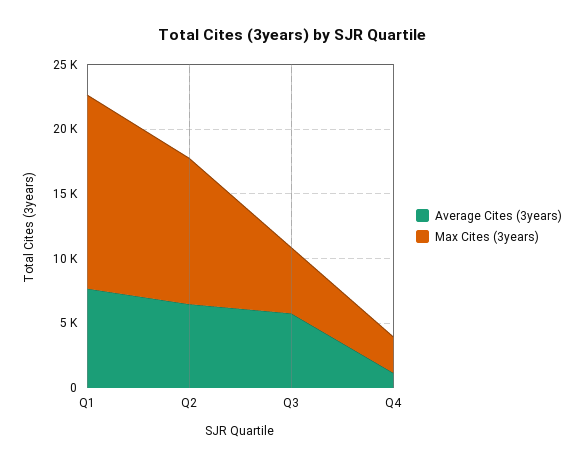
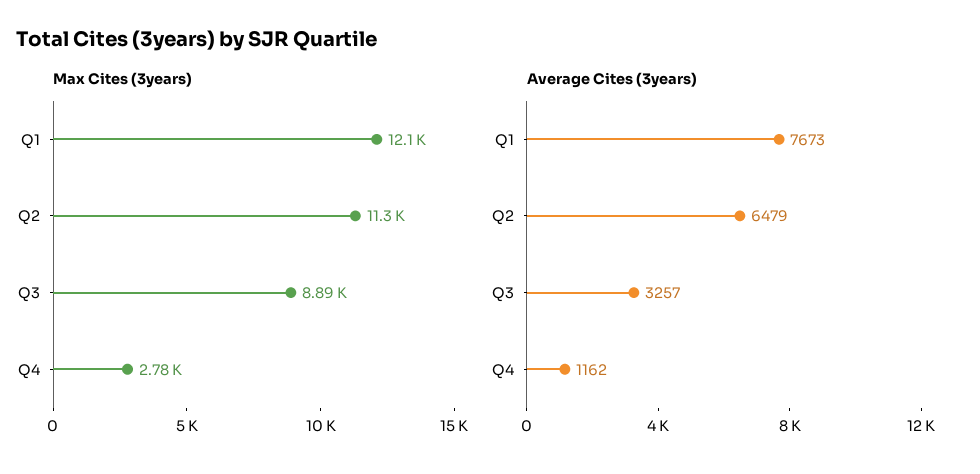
  {
    "Average Cites (3years)": {
      "Q1": 7673,
      "Q2": 6479,
-     "Q3": 6000,
+     "Q3": 3257,
      "Q4": 1162
    },
    "Max Cites (3years)": {
-     "Q1": 15000,
+     "Q1": 12100,
      "Q2": 11300,
-     "Q3": 5000,
+     "Q3": 8890,
      "Q4": 2780
    }
  }

